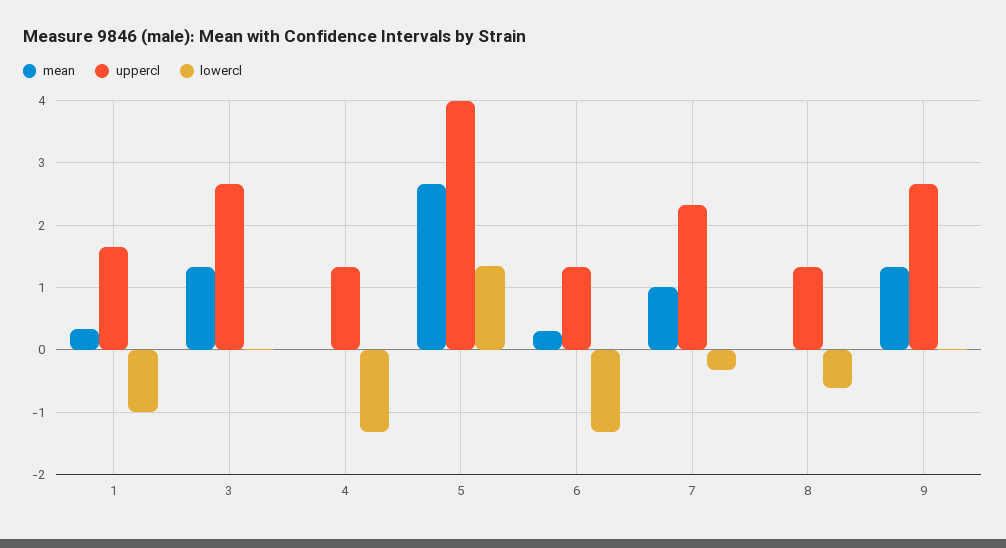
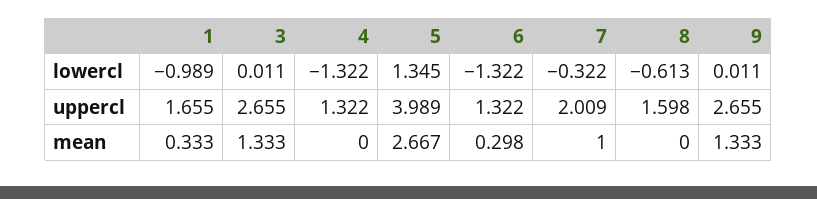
  {
    "mean": {
      "1": 0.333,
      "3": 1.333,
      "4": 0,
      "5": 2.667,
      "6": 0.298,
      "7": 1,
      "8": 0,
      "9": 1.333
    },
    "uppercl": {
      "1": 1.655,
      "3": 2.655,
      "4": 1.322,
      "5": 3.989,
      "6": 1.322,
-     "7": 2.3,
+     "7": 2.009,
-     "8": 1.3,
+     "8": 1.598,
      "9": 2.655
    },
    "lowercl": {
      "1": -0.989,
      "3": 0.011,
      "4": -1.322,
      "5": 1.345,
      "6": -1.322,
      "7": -0.322,
      "8": -0.613,
      "9": 0.011
    }
  }

